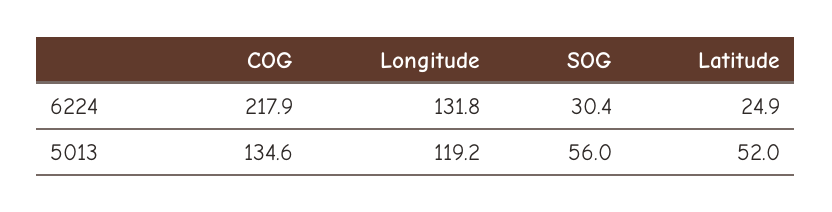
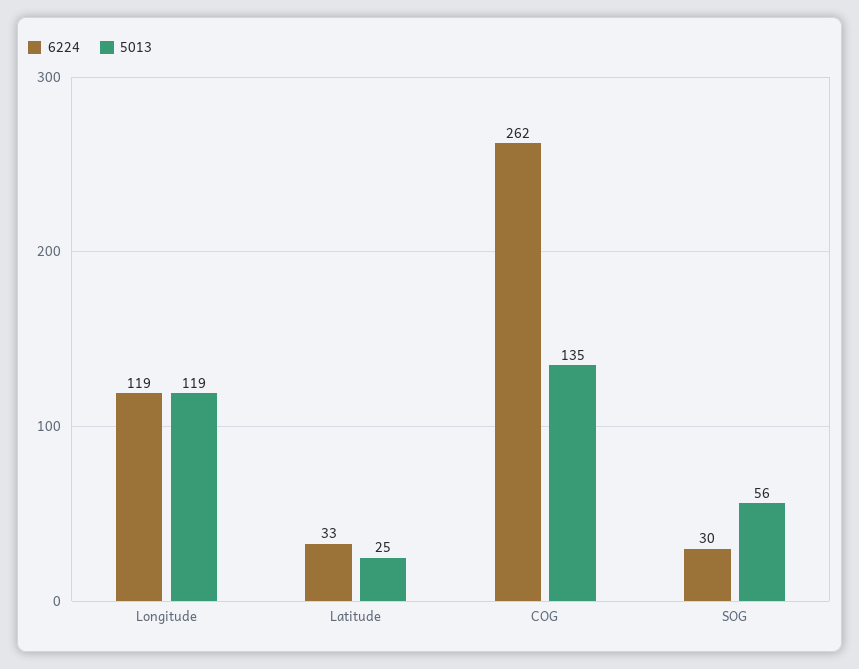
  {
    "6224": {
-     "COG": 217.9,
+     "COG": 262,
-     "Longitude": 131.8,
+     "Longitude": 119,
      "SOG": 30.4,
-     "Latitude": 24.9
+     "Latitude": 33
    },
    "5013": {
      "COG": 134.6,
      "Longitude": 119.2,
      "SOG": 56,
-     "Latitude": 52
+     "Latitude": 25
    }
  }

